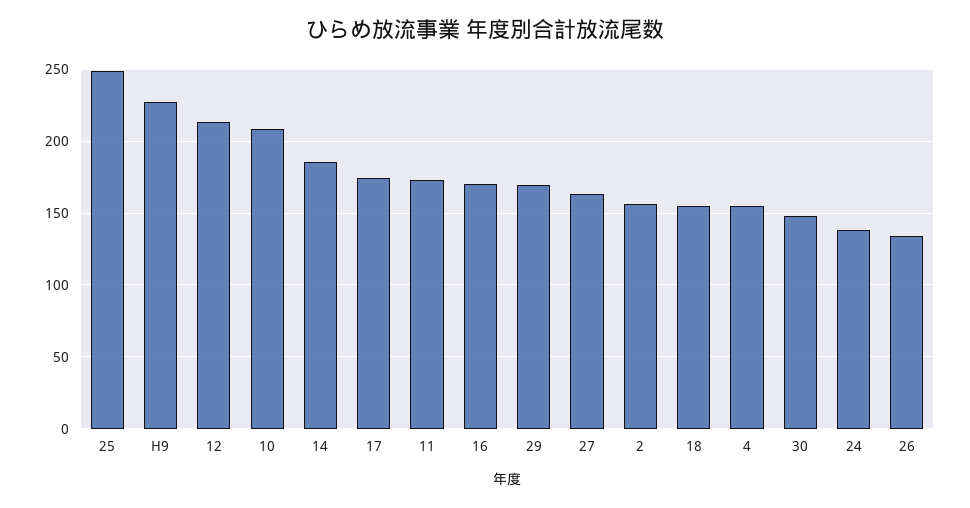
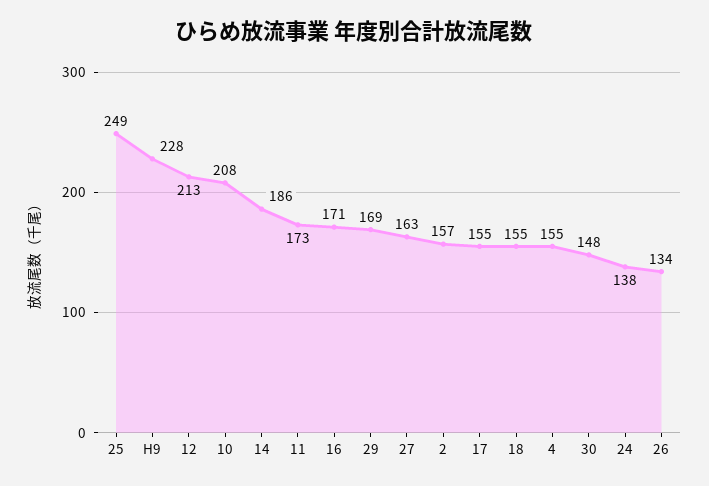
  {
    "25": 249,
    "H9": 228,
    "12": 213,
    "10": 208,
    "14": 186,
-   "17": 175,
+   "17": 155,
    "11": 173,
    "16": 171,
    "29": 169,
    "27": 163,
    "2": 157,
    "18": 155,
    "4": 155,
    "30": 148,
    "24": 138,
    "26": 134
  }

